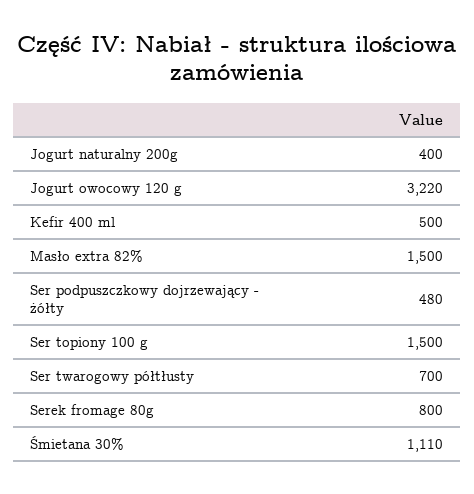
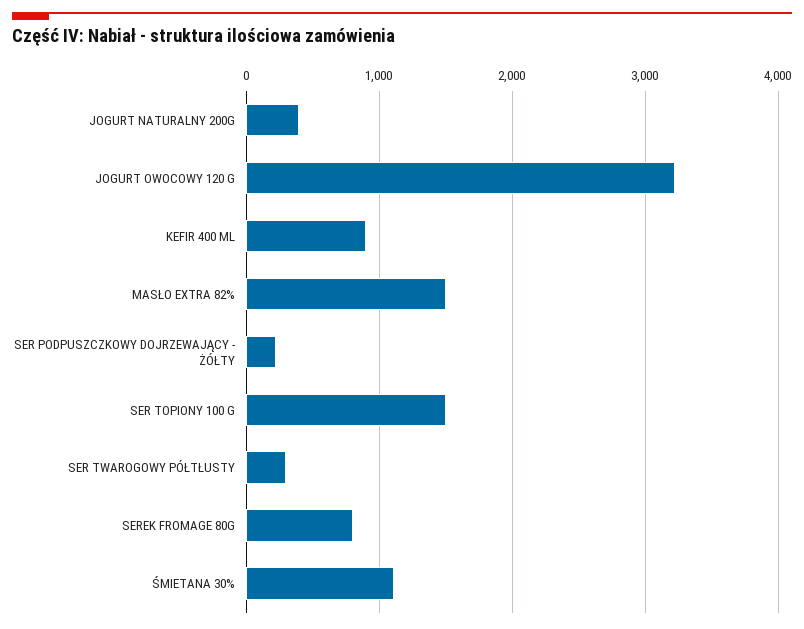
  {
    "Jogurt naturalny 200g": 400,
    "Jogurt owocowy 120 g": 3220,
-   "Kefir 400 ml": 500,
+   "Kefir 400 ml": 900,
    "Masło extra 82%": 1500,
-   "Ser podpuszczkowy dojrzewający - żółty": 480,
+   "Ser podpuszczkowy dojrzewający - żółty": 200,
    "Ser topiony 100 g": 1500,
-   "Ser twarogowy półtłusty": 700,
+   "Ser twarogowy półtłusty": 300,
    "Serek fromage 80g": 800,
    "Śmietana 30%": 1110
  }

